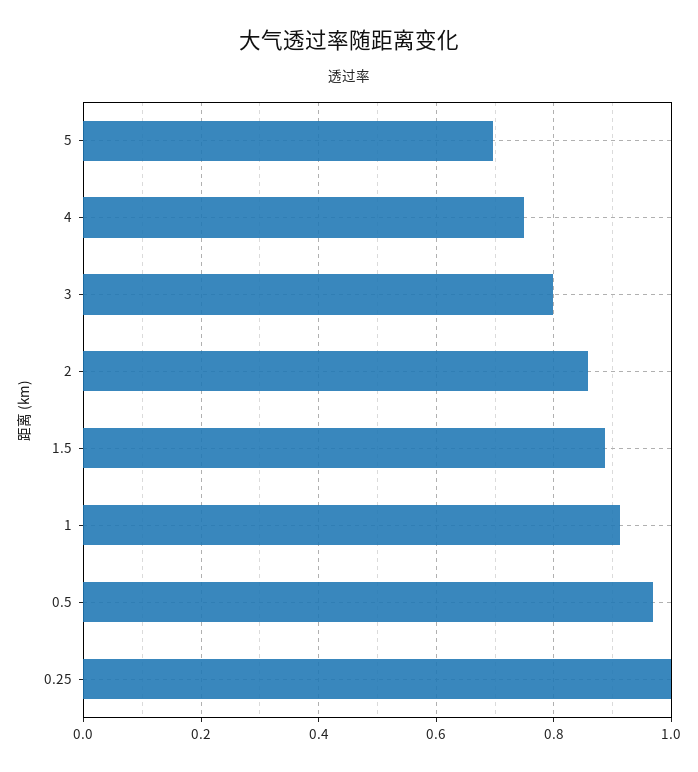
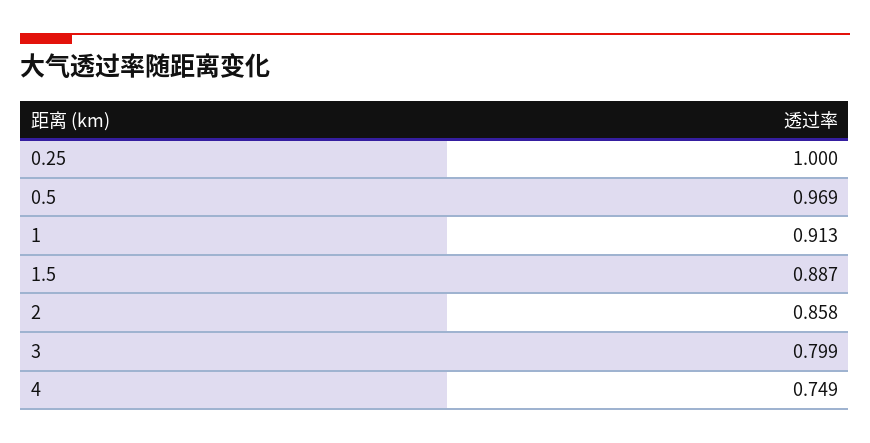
  {
-   "5": 0.7,
    "4": 0.749,
    "3": 0.799,
    "2": 0.858,
    "1.5": 0.887,
    "1": 0.913,
    "0.5": 0.969,
    "0.25": 1
  }

